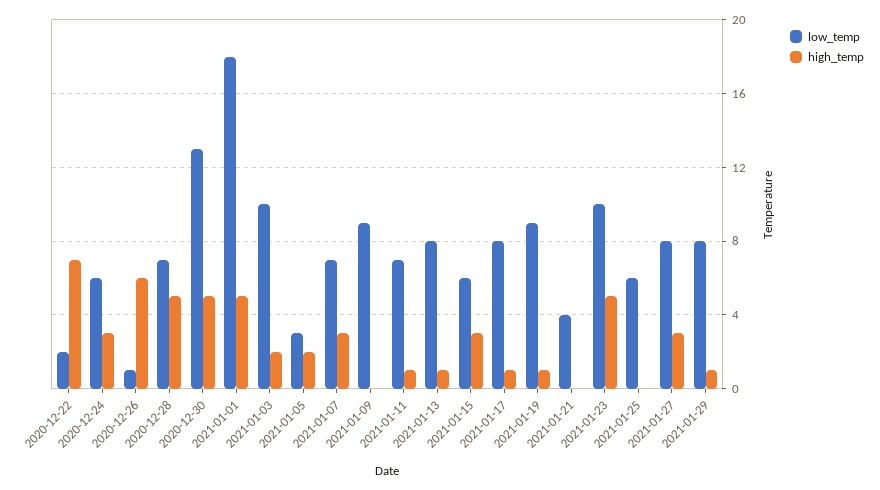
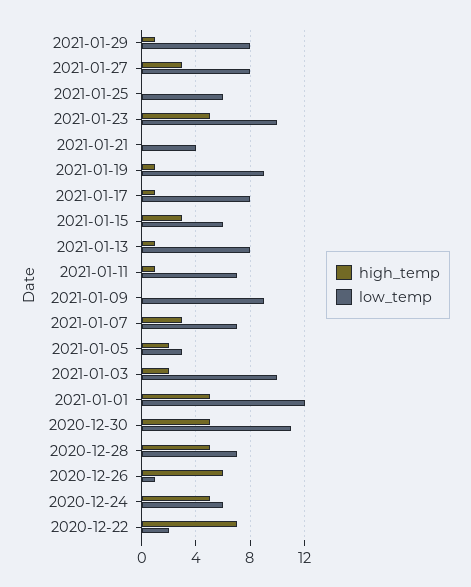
  {
    "low_temp": {
      "2020-12-22": 2,
      "2020-12-24": 6,
      "2020-12-26": 1,
      "2020-12-28": 7,
-     "2020-12-30": 13,
+     "2020-12-30": 11,
-     "2021-01-01": 18,
+     "2021-01-01": 12,
      "2021-01-03": 10,
      "2021-01-05": 3,
      "2021-01-07": 7,
      "2021-01-09": 9,
      "2021-01-11": 7,
      "2021-01-13": 8,
      "2021-01-15": 6,
      "2021-01-17": 8,
      "2021-01-19": 9,
      "2021-01-21": 4,
      "2021-01-23": 10,
      "2021-01-25": 6,
      "2021-01-27": 8,
      "2021-01-29": 8
    },
    "high_temp": {
      "2020-12-22": 7,
-     "2020-12-24": 3,
+     "2020-12-24": 5,
      "2020-12-26": 6,
      "2020-12-28": 5,
      "2020-12-30": 5,
      "2021-01-01": 5,
      "2021-01-03": 2,
      "2021-01-05": 2,
      "2021-01-07": 3,
      "2021-01-09": 0,
      "2021-01-11": 1,
      "2021-01-13": 1,
      "2021-01-15": 3,
      "2021-01-17": 1,
      "2021-01-19": 1,
      "2021-01-21": 0,
      "2021-01-23": 5,
      "2021-01-25": 0,
      "2021-01-27": 3,
      "2021-01-29": 1
    }
  }

